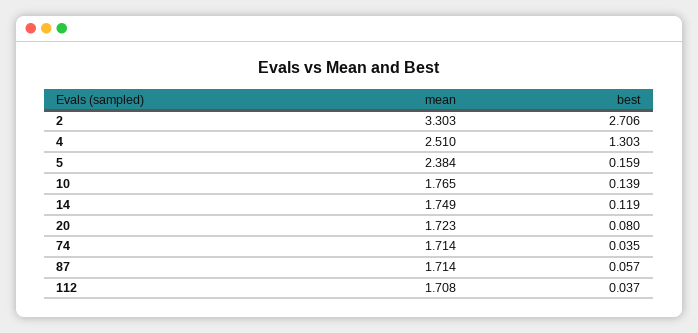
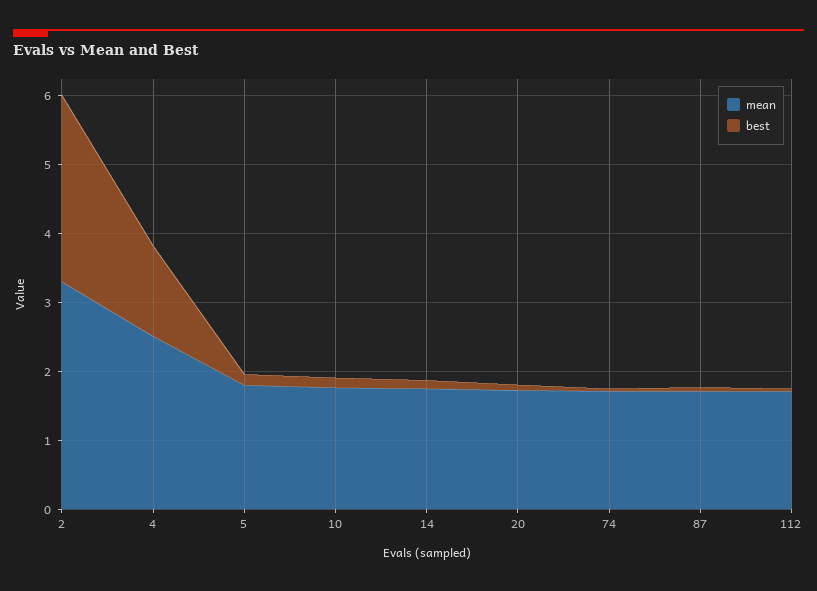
  {
    "mean": {
      "2": 3.303,
      "4": 2.51,
-     "5": 2.384,
+     "5": 1.8,
      "10": 1.765,
      "14": 1.749,
      "20": 1.723,
      "74": 1.714,
      "87": 1.714,
      "112": 1.708
    },
    "best": {
      "2": 2.706,
      "4": 1.303,
      "5": 0.159,
      "10": 0.139,
      "14": 0.119,
      "20": 0.08,
      "74": 0.035,
      "87": 0.057,
      "112": 0.037
    }
  }

